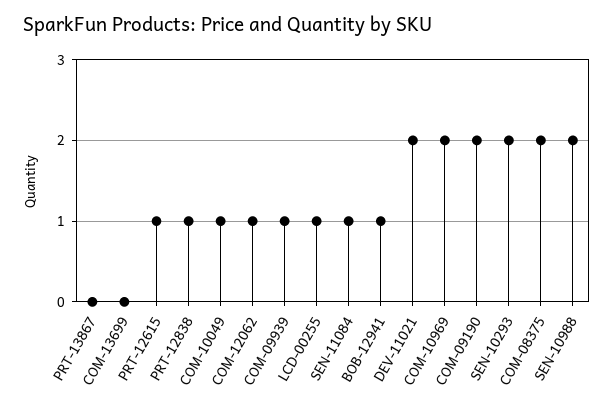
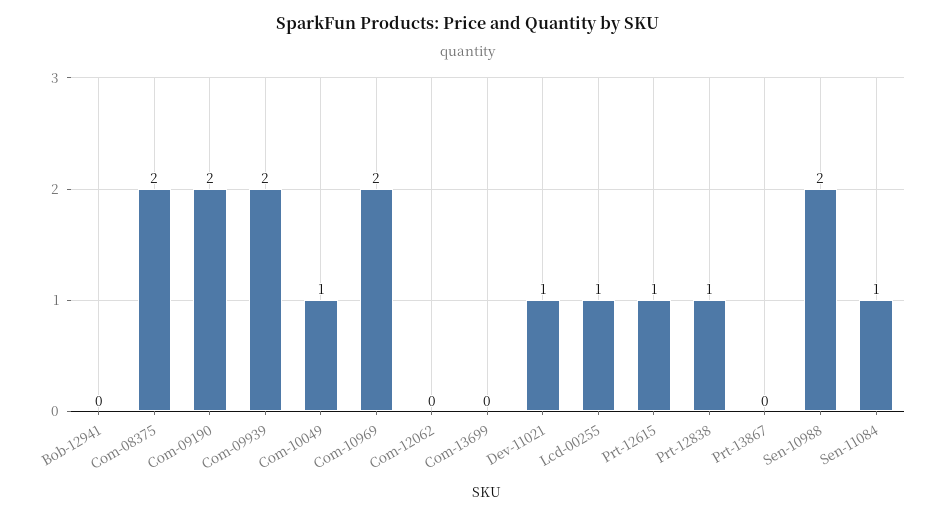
  {
    "PRT-13867": 0,
    "COM-13699": 0,
    "PRT-12615": 1,
    "PRT-12838": 1,
    "COM-10049": 1,
-   "COM-12062": 1,
+   "COM-12062": 0,
-   "COM-09939": 1,
+   "COM-09939": 2,
    "LCD-00255": 1,
    "SEN-11084": 1,
-   "BOB-12941": 1,
+   "BOB-12941": 0,
-   "DEV-11021": 2,
+   "DEV-11021": 1,
    "COM-10969": 2,
    "COM-09190": 2,
-   "SEN-10293": 2,
    "COM-08375": 2,
    "SEN-10988": 2
  }

